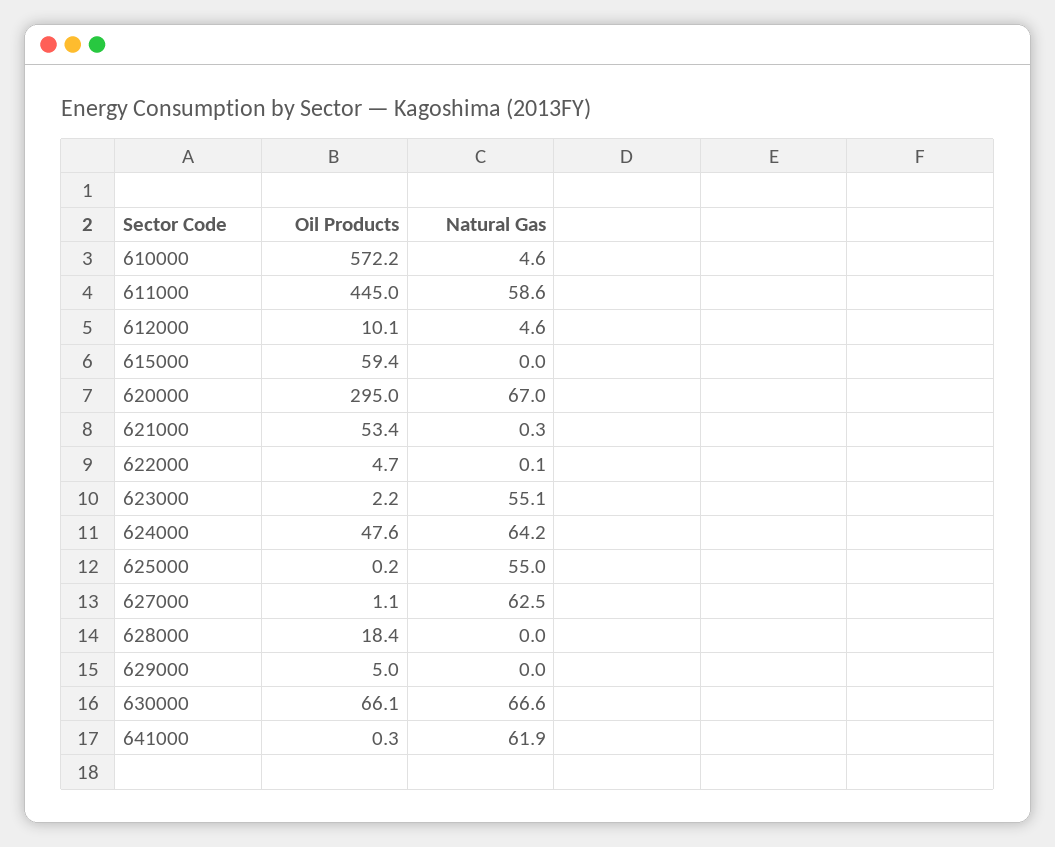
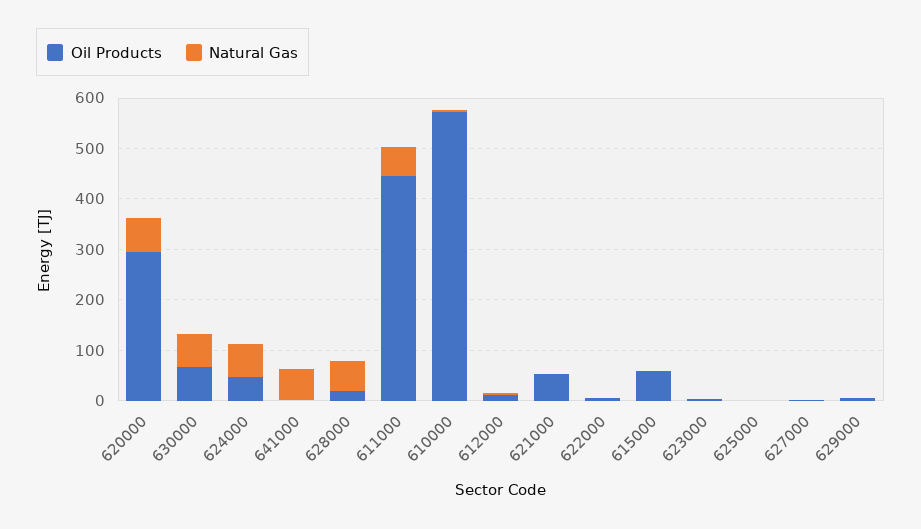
  {
    "Oil Products": {
      "610000": 572.2,
      "611000": 445,
      "612000": 10.1,
      "615000": 59.4,
      "620000": 295,
      "621000": 53.4,
      "622000": 4.7,
      "623000": 2.2,
      "624000": 47.6,
      "625000": 0.2,
      "627000": 1.1,
      "628000": 18.4,
      "629000": 5,
      "630000": 66.1,
      "641000": 0.3
    },
    "Natural Gas": {
      "610000": 4.6,
      "611000": 58.6,
      "612000": 4.6,
      "615000": 0,
      "620000": 67,
      "621000": 0.3,
      "622000": 0.1,
-     "623000": 55.1,
+     "623000": 0,
      "624000": 64.2,
-     "625000": 55,
+     "625000": 0,
-     "627000": 62.5,
+     "627000": 0,
-     "628000": 0,
+     "628000": 60,
      "629000": 0,
      "630000": 66.6,
      "641000": 61.9
    }
  }

